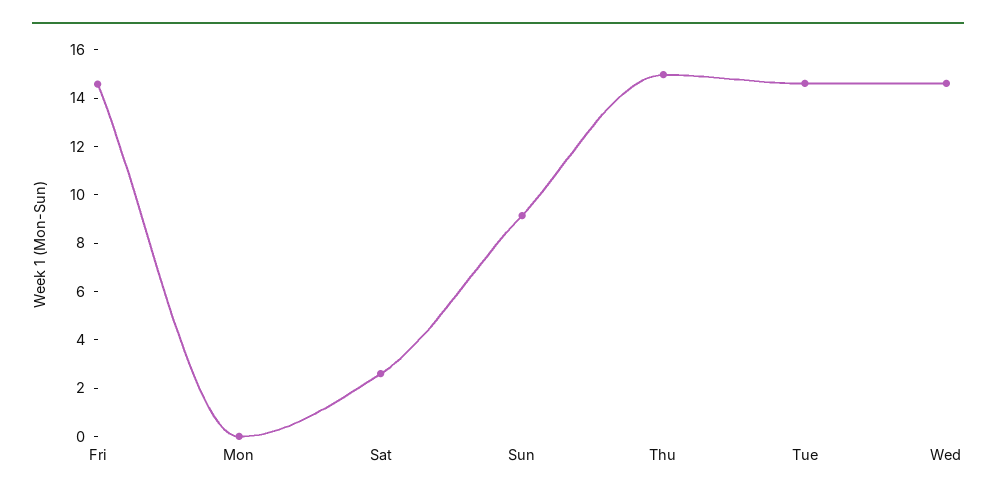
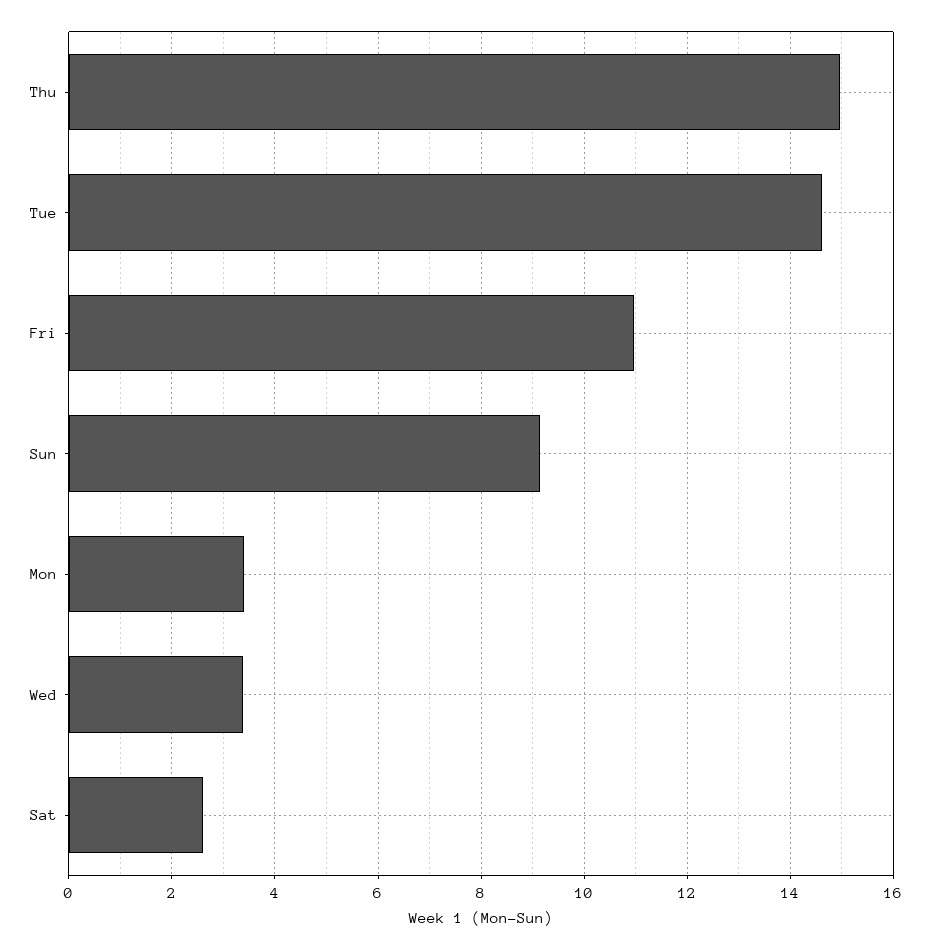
  {
-   "Fri": 14.5,
+   "Fri": 11,
-   "Mon": 0,
+   "Mon": 3.4,
    "Sat": 2.6,
    "Sun": 9.2,
    "Thu": 15,
    "Tue": 14.6,
-   "Wed": 14.5
+   "Wed": 3.4
  }

